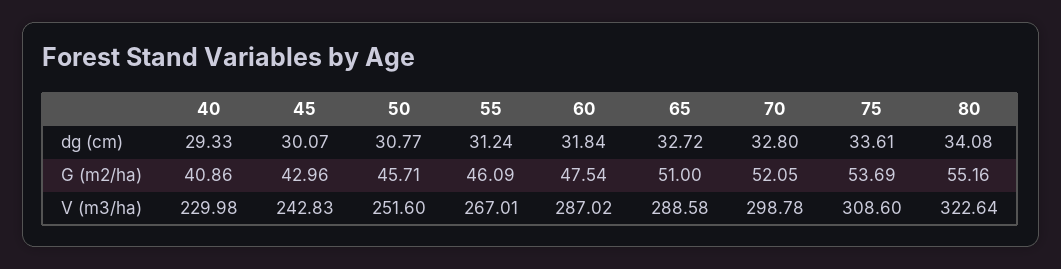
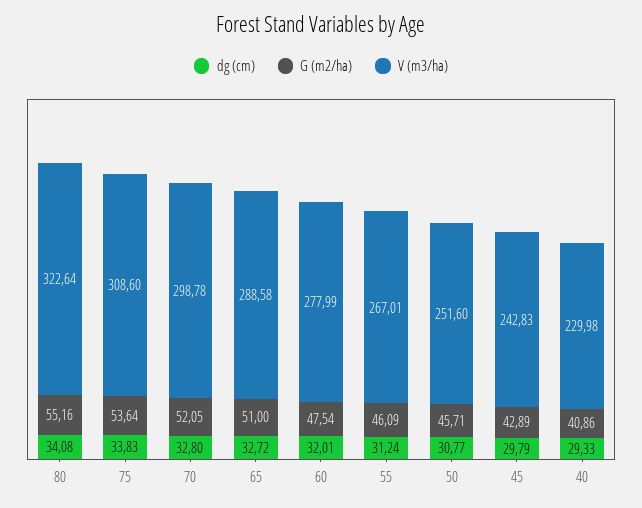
  {
    "dg (cm)": {
      "40": 29.33,
-     "45": 30.07,
+     "45": 29.79,
      "50": 30.77,
      "55": 31.24,
-     "60": 31.84,
+     "60": 32.01,
      "65": 32.72,
      "70": 32.8,
-     "75": 33.61,
+     "75": 33.83,
      "80": 34.08
    },
    "G (m2/ha)": {
      "40": 40.86,
-     "45": 42.96,
+     "45": 42.89,
      "50": 45.71,
      "55": 46.09,
      "60": 47.54,
      "65": 51,
      "70": 52.05,
-     "75": 53.69,
+     "75": 53.64,
      "80": 55.16
    },
    "V (m3/ha)": {
      "40": 229.98,
      "45": 242.83,
      "50": 251.6,
      "55": 267.01,
-     "60": 287.02,
+     "60": 277.99,
      "65": 288.58,
      "70": 298.78,
      "75": 308.6,
      "80": 322.64
    }
  }

